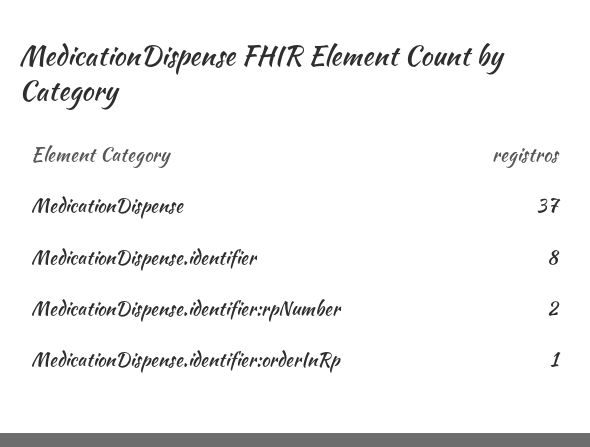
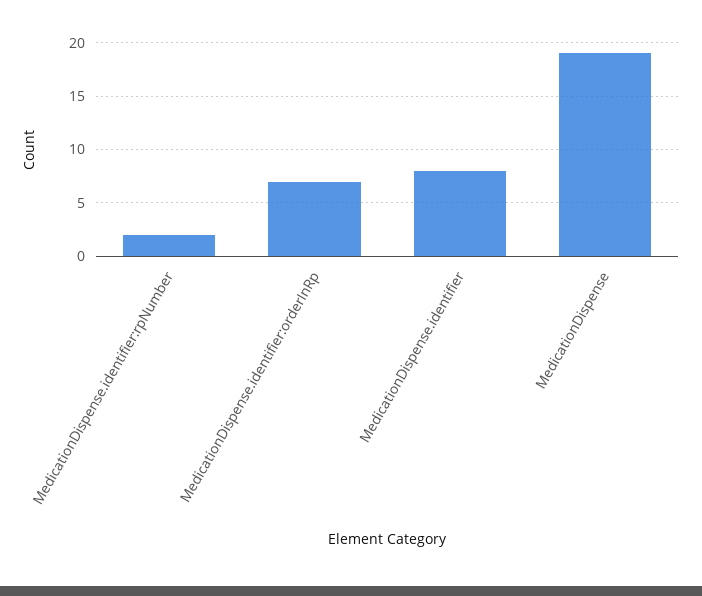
  {
-   "MedicationDispense": 37,
+   "MedicationDispense": 19,
    "MedicationDispense.identifier": 8,
    "MedicationDispense.identifier:rpNumber": 2,
-   "MedicationDispense.identifier:orderInRp": 1
+   "MedicationDispense.identifier:orderInRp": 7
  }

